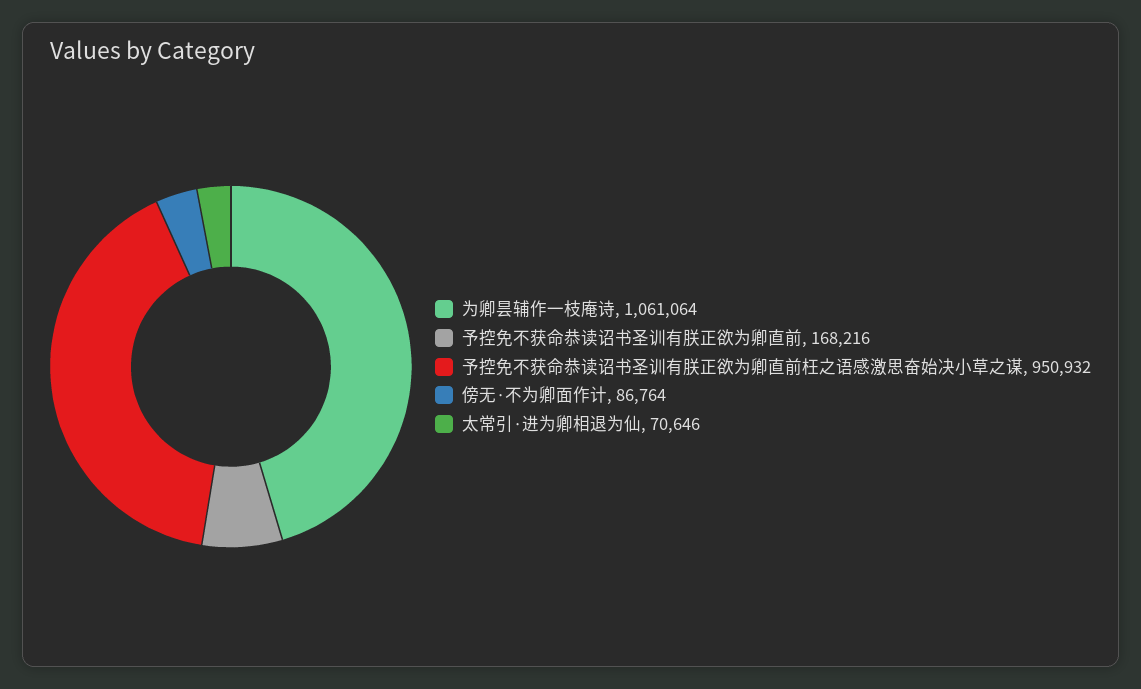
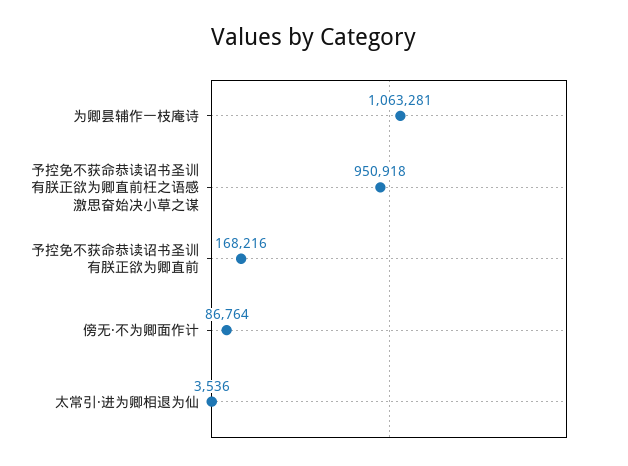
  {
-   "为卿昙辅作一枝庵诗": 1061064,
+   "为卿昙辅作一枝庵诗": 1063281,
    "予控免不获命恭读诏书圣训有朕正欲为卿直前": 168216,
-   "予控免不获命恭读诏书圣训有朕正欲为卿直前枉之语感激思奋始决小草之谋": 950932,
+   "予控免不获命恭读诏书圣训有朕正欲为卿直前枉之语感激思奋始决小草之谋": 950918,
    "傍无·不为卿面作计": 86764,
-   "太常引·进为卿相退为仙": 70646
+   "太常引·进为卿相退为仙": 3536
  }

